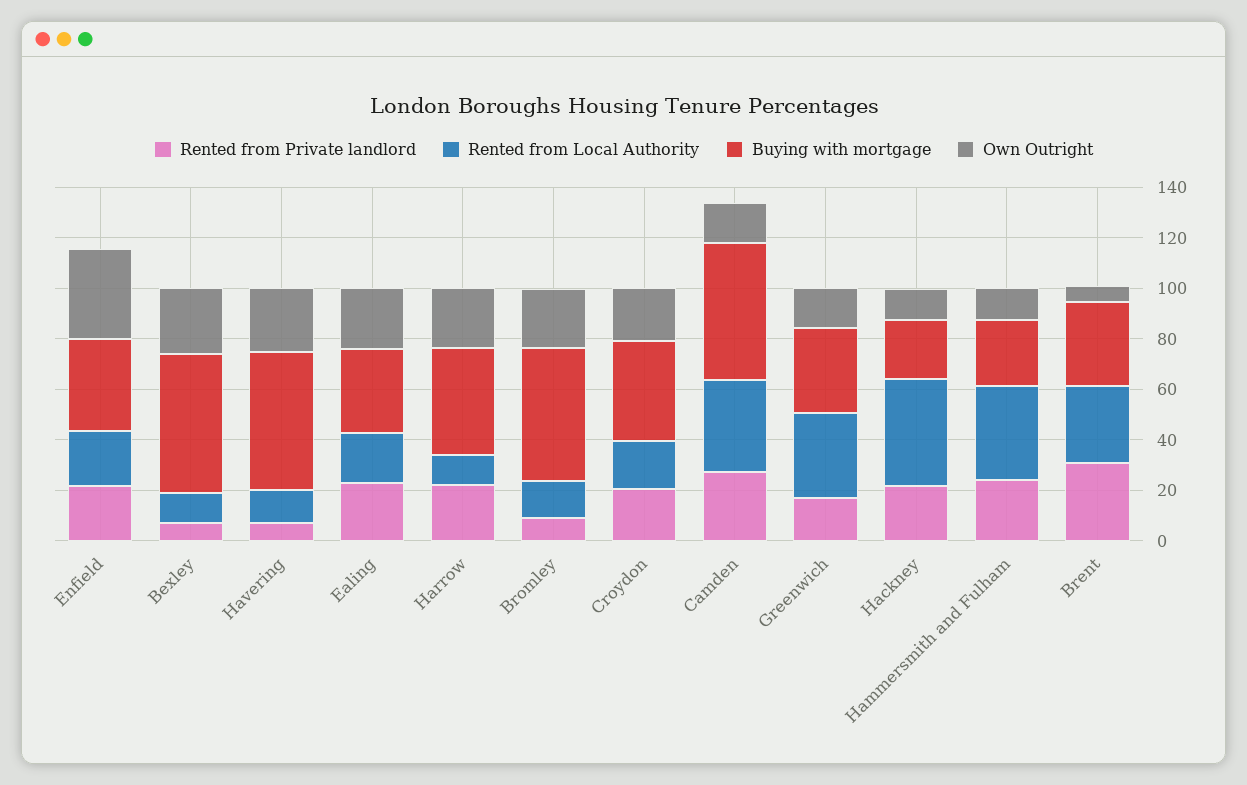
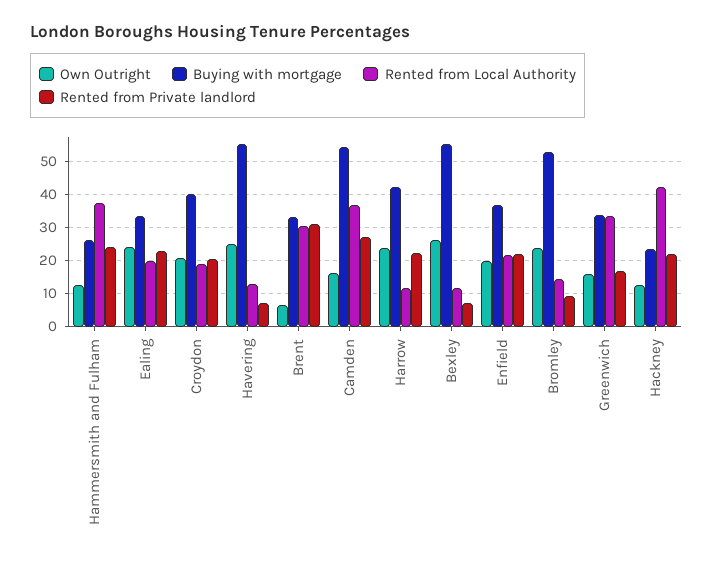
  {
    "Rented from Private landlord": {
      "Enfield": 22,
      "Bexley": 8,
      "Havering": 8,
      "Ealing": 22,
      "Harrow": 22,
      "Bromley": 10,
      "Croydon": 20,
      "Camden": 28,
      "Greenwich": 16,
      "Hackney": 22,
      "Hammersmith and Fulham": 24,
      "Brent": 30
    },
    "Rented from Local Authority": {
      "Enfield": 22,
      "Bexley": 12,
      "Havering": 12,
      "Ealing": 20,
      "Harrow": 12,
      "Bromley": 14,
      "Croydon": 18,
      "Camden": 36,
      "Greenwich": 34,
      "Hackney": 42,
      "Hammersmith and Fulham": 38,
      "Brent": 30
    },
    "Buying with mortgage": {
      "Enfield": 36,
      "Bexley": 56,
      "Havering": 56,
      "Ealing": 34,
      "Harrow": 42,
      "Bromley": 52,
      "Croydon": 40,
      "Camden": 54,
      "Greenwich": 34,
      "Hackney": 24,
      "Hammersmith and Fulham": 26,
      "Brent": 34
    },
    "Own Outright": {
-     "Enfield": 35,
+     "Enfield": 20,
      "Bexley": 26,
      "Havering": 26,
      "Ealing": 24,
      "Harrow": 24,
      "Bromley": 24,
      "Croydon": 20,
      "Camden": 16,
      "Greenwich": 16,
      "Hackney": 12,
      "Hammersmith and Fulham": 12,
      "Brent": 6
    }
  }

